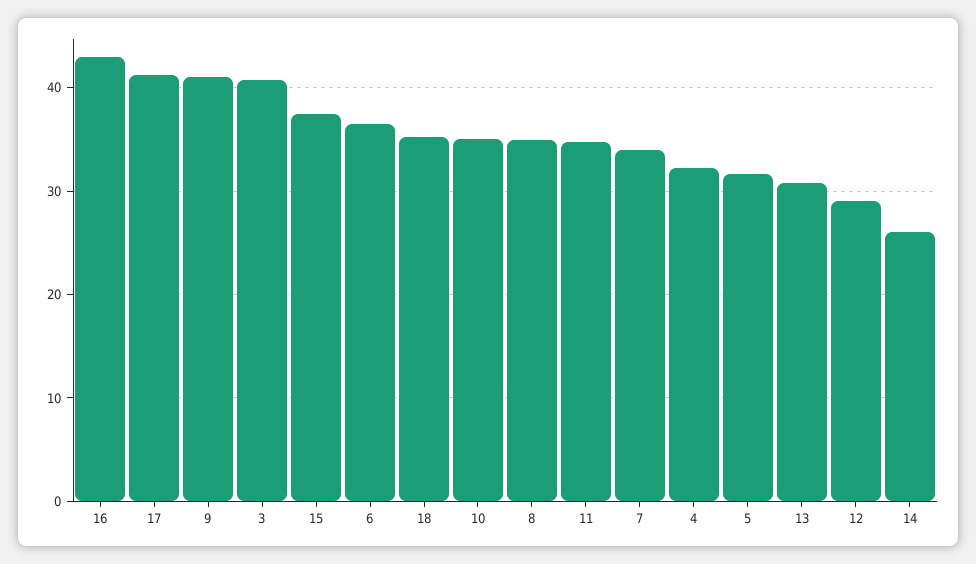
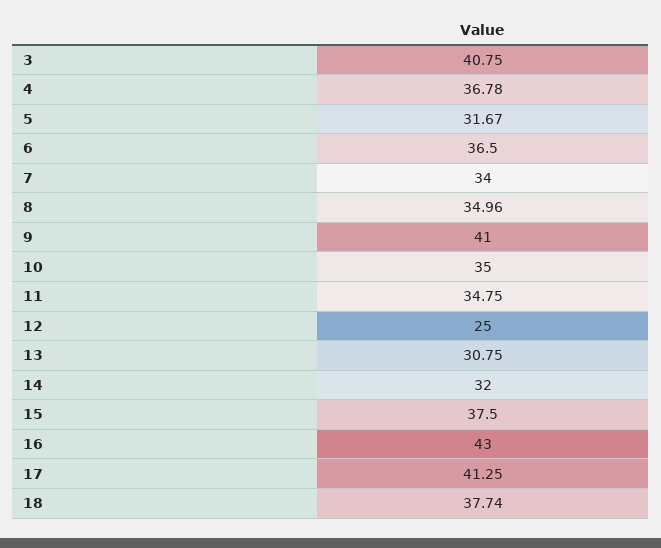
  {
    "16": 43,
    "17": 41.25,
    "9": 41,
    "3": 40.75,
    "15": 37.5,
    "6": 36.5,
-   "18": 35,
+   "18": 37.74,
    "10": 35,
    "8": 34.96,
    "11": 34.75,
    "7": 34,
-   "4": 32,
+   "4": 36.78,
    "5": 31.67,
    "13": 30.75,
-   "12": 29,
+   "12": 25,
-   "14": 26
+   "14": 32
  }

